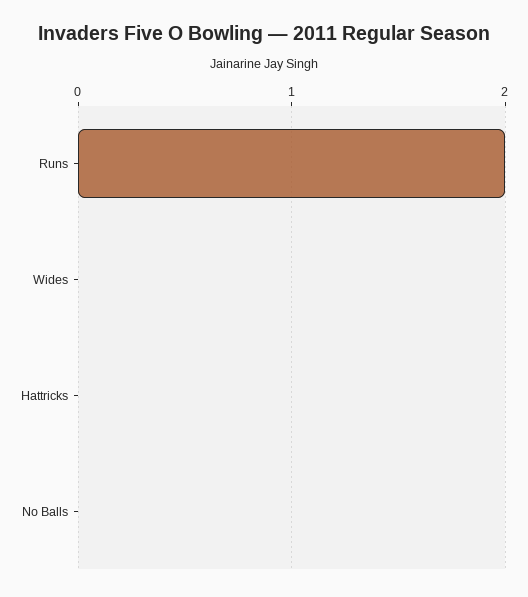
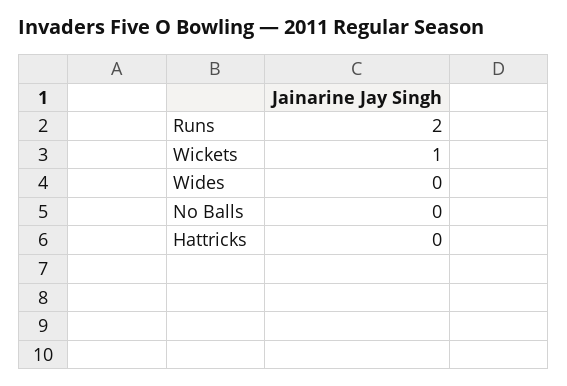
  {
    "Runs": 2,
    "Wides": 0,
    "Hattricks": 0,
-   "No Balls": 0
+   "No Balls": 0,
+   "Wickets": 1
  }

